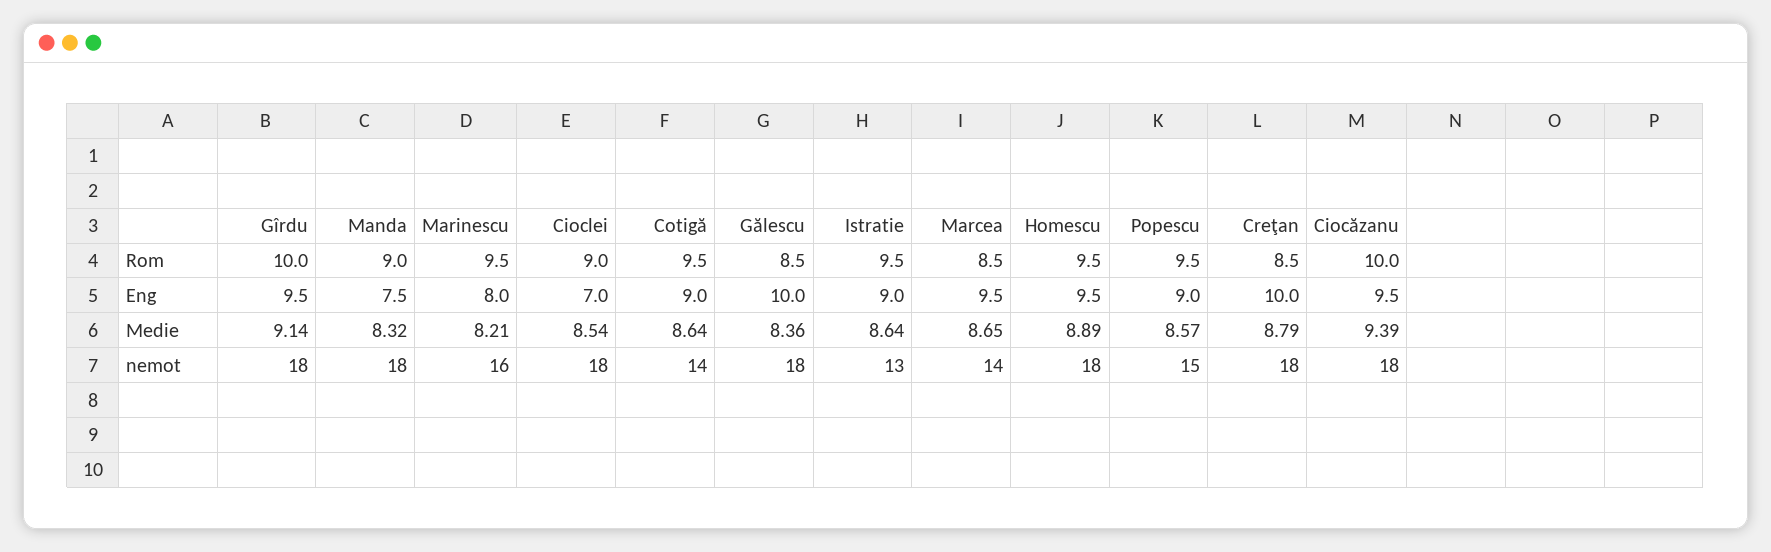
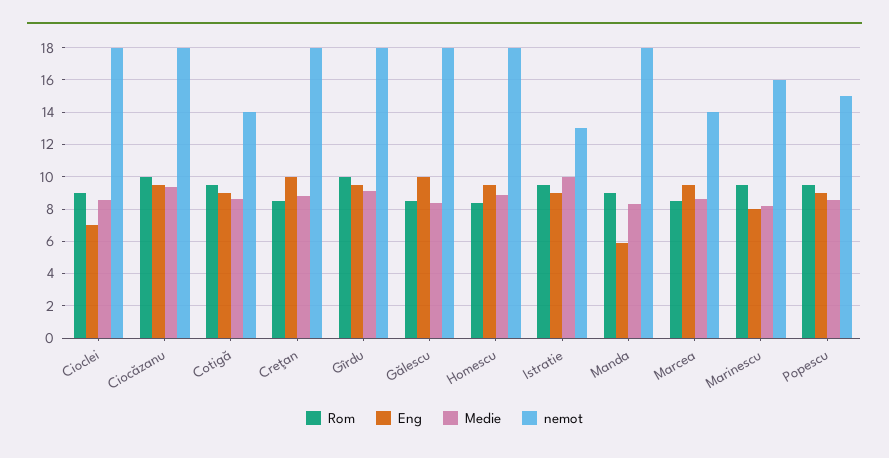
  {
    "Rom": {
      "Gîrdu": 10,
      "Manda": 9,
      "Marinescu": 9.5,
      "Cioclei": 9,
      "Cotigă": 9.5,
      "Gălescu": 8.5,
      "Istratie": 9.5,
      "Marcea": 8.5,
-     "Homescu": 9.5,
+     "Homescu": 8.5,
      "Popescu": 9.5,
      "Creţan": 8.5,
      "Ciocăzanu": 10
    },
    "Eng": {
      "Gîrdu": 9.5,
-     "Manda": 7.5,
+     "Manda": 6,
      "Marinescu": 8,
      "Cioclei": 7,
      "Cotigă": 9,
      "Gălescu": 10,
      "Istratie": 9,
      "Marcea": 9.5,
      "Homescu": 9.5,
      "Popescu": 9,
      "Creţan": 10,
      "Ciocăzanu": 9.5
    },
    "Medie": {
      "Gîrdu": 9.14,
      "Manda": 8.32,
      "Marinescu": 8.21,
      "Cioclei": 8.54,
      "Cotigă": 8.64,
      "Gălescu": 8.36,
-     "Istratie": 8.64,
+     "Istratie": 10,
      "Marcea": 8.65,
      "Homescu": 8.89,
      "Popescu": 8.57,
      "Creţan": 8.79,
      "Ciocăzanu": 9.39
    },
    "nemot": {
      "Gîrdu": 18,
      "Manda": 18,
      "Marinescu": 16,
      "Cioclei": 18,
      "Cotigă": 14,
      "Gălescu": 18,
      "Istratie": 13,
      "Marcea": 14,
      "Homescu": 18,
      "Popescu": 15,
      "Creţan": 18,
      "Ciocăzanu": 18
    }
  }

